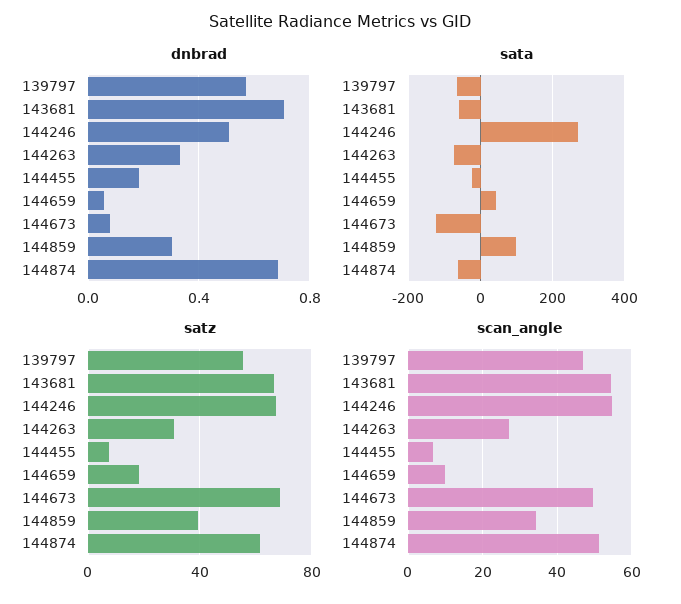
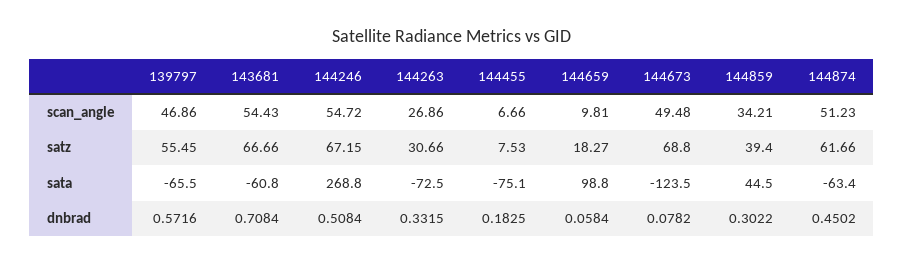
  {
    "dnbrad": {
      "139797": 0.5716,
      "143681": 0.7084,
      "144246": 0.5084,
      "144263": 0.3315,
      "144455": 0.1825,
      "144659": 0.0584,
      "144673": 0.0782,
      "144859": 0.3022,
-     "144874": 0.7
+     "144874": 0.4502
    },
    "sata": {
      "139797": -65.5,
      "143681": -60.8,
      "144246": 268.8,
      "144263": -72.5,
-     "144455": -20,
+     "144455": -75.1,
-     "144659": 40,
+     "144659": 98.8,
      "144673": -123.5,
-     "144859": 100,
+     "144859": 44.5,
      "144874": -63.4
    },
    "satz": {
      "139797": 55.45,
      "143681": 66.66,
      "144246": 67.15,
      "144263": 30.66,
      "144455": 7.53,
      "144659": 18.27,
      "144673": 68.8,
      "144859": 39.4,
      "144874": 61.66
    },
    "scan_angle": {
      "139797": 46.86,
      "143681": 54.43,
      "144246": 54.72,
      "144263": 26.86,
      "144455": 6.66,
      "144659": 9.81,
      "144673": 49.48,
      "144859": 34.21,
      "144874": 51.23
    }
  }

